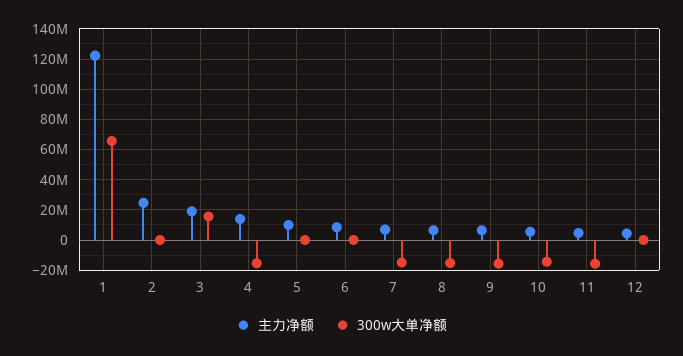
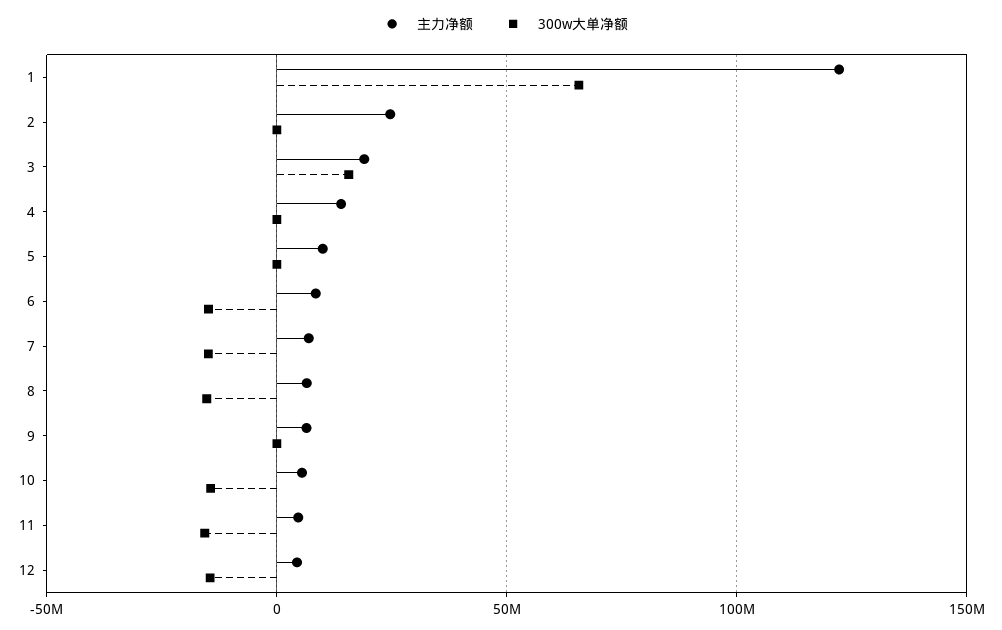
  {
    "主力净额": {
      "1": 120000000,
      "2": 25000000,
      "3": 20000000,
      "4": 15000000,
      "5": 10000000,
      "6": 10000000,
      "7": 5000000,
      "8": 5000000,
      "9": 5000000,
      "10": 5000000,
      "11": 5000000,
      "12": 5000000
    },
    "300w大单净额": {
      "1": 65000000,
      "2": 0,
      "3": 15000000,
-     "4": -15000000,
+     "4": 0,
      "5": 0,
-     "6": 0,
+     "6": -15000000,
      "7": -15000000,
      "8": -15000000,
-     "9": -15000000,
+     "9": 0,
      "10": -15000000,
      "11": -15000000,
-     "12": 0
+     "12": -15000000
    }
  }

